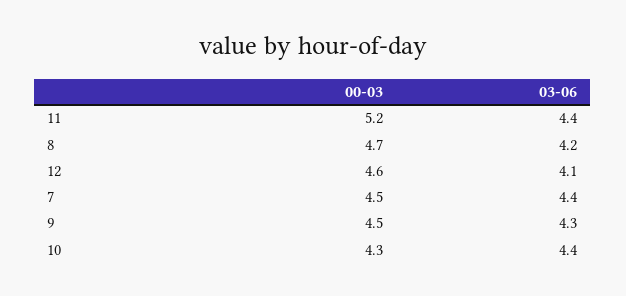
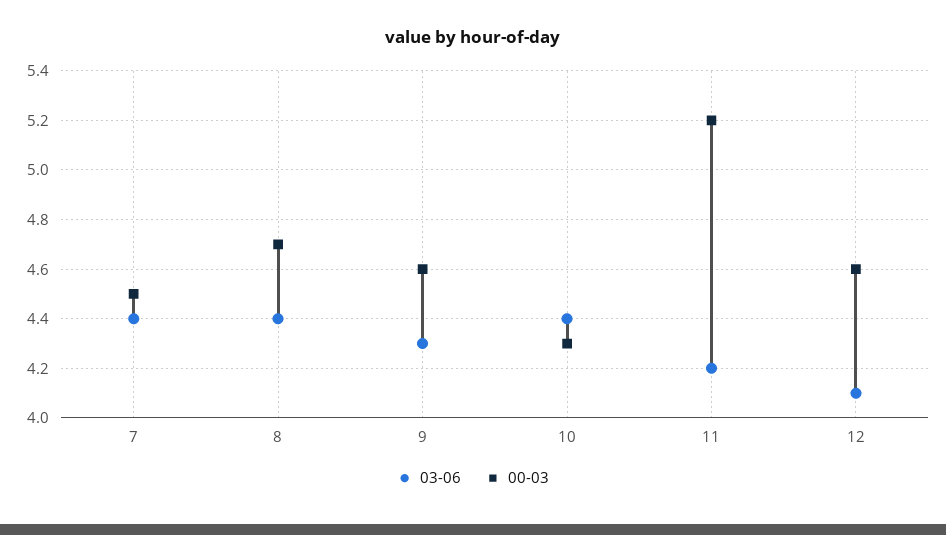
  {
    "00-03": {
      "11": 5.2,
      "8": 4.7,
      "12": 4.6,
      "7": 4.5,
-     "9": 4.5,
+     "9": 4.6,
      "10": 4.3
    },
    "03-06": {
-     "11": 4.4,
+     "11": 4.2,
-     "8": 4.2,
+     "8": 4.4,
      "12": 4.1,
      "7": 4.4,
      "9": 4.3,
      "10": 4.4
    }
  }

